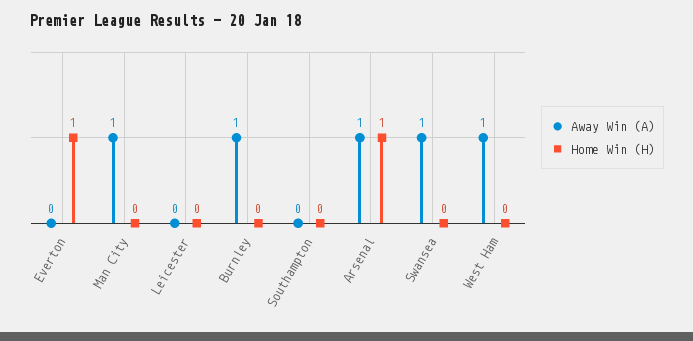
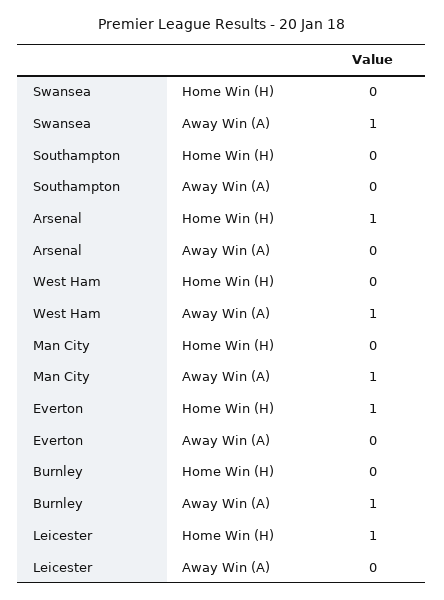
  {
    "Away Win (A)": {
      "Everton": 0,
      "Man City": 1,
      "Leicester": 0,
      "Burnley": 1,
      "Southampton": 0,
-     "Arsenal": 1,
+     "Arsenal": 0,
      "Swansea": 1,
      "West Ham": 1
    },
    "Home Win (H)": {
      "Everton": 1,
      "Man City": 0,
-     "Leicester": 0,
+     "Leicester": 1,
      "Burnley": 0,
      "Southampton": 0,
      "Arsenal": 1,
      "Swansea": 0,
      "West Ham": 0
    }
  }

